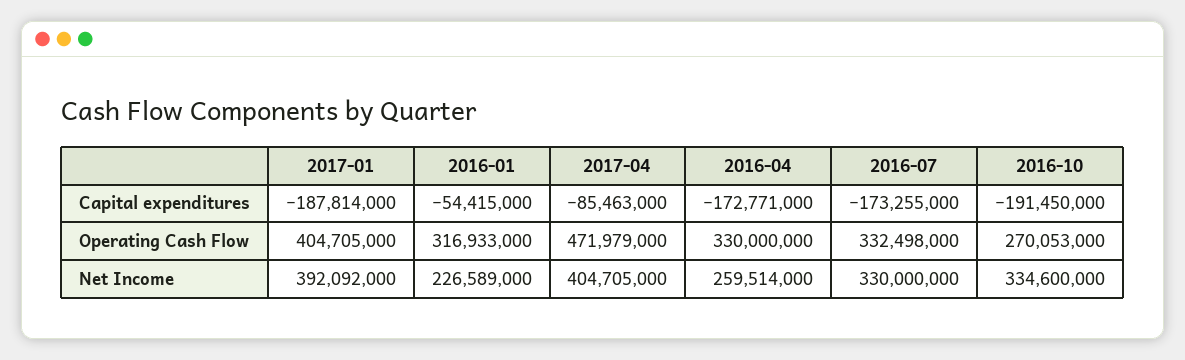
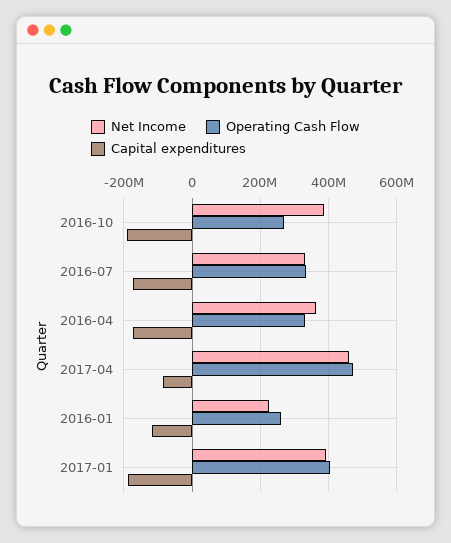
  {
    "Capital expenditures": {
      "2017-01": -187814000,
-     "2016-01": -54415000,
+     "2016-01": -120000000,
      "2017-04": -85463000,
      "2016-04": -172771000,
      "2016-07": -173255000,
      "2016-10": -191450000
    },
    "Operating Cash Flow": {
      "2017-01": 404705000,
-     "2016-01": 316933000,
+     "2016-01": 260000000,
      "2017-04": 471979000,
      "2016-04": 330000000,
      "2016-07": 332498000,
      "2016-10": 270053000
    },
    "Net Income": {
      "2017-01": 392092000,
      "2016-01": 226589000,
-     "2017-04": 404705000,
+     "2017-04": 460000000,
-     "2016-04": 259514000,
+     "2016-04": 360000000,
      "2016-07": 330000000,
-     "2016-10": 334600000
+     "2016-10": 380000000
    }
  }

